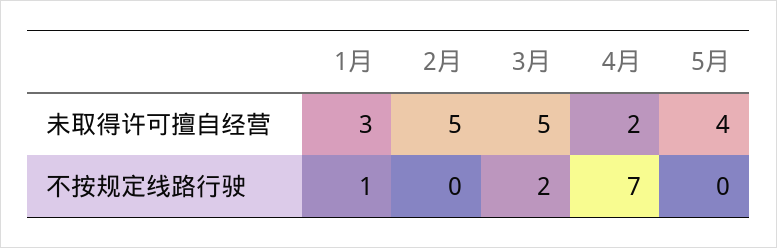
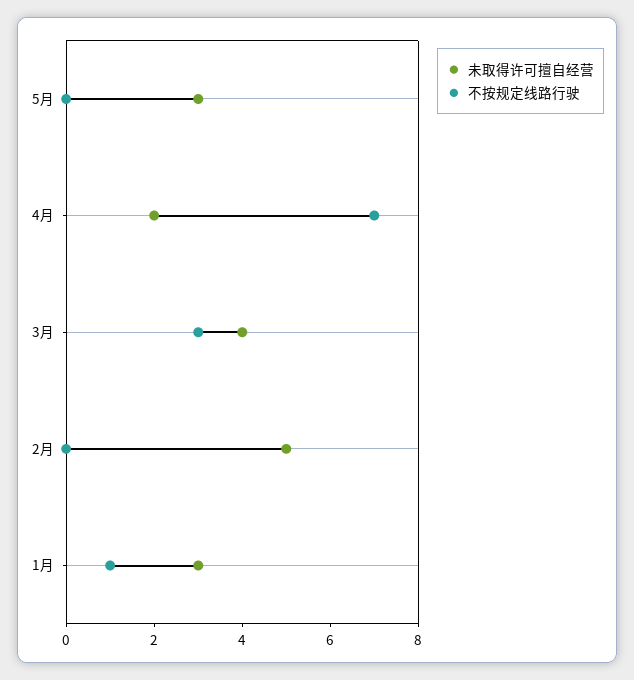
  {
    "未取得许可擅自经营": {
      "1月": 3,
      "2月": 5,
-     "3月": 5,
+     "3月": 4,
      "4月": 2,
-     "5月": 4
+     "5月": 3
    },
    "不按规定线路行驶": {
      "1月": 1,
      "2月": 0,
-     "3月": 2,
+     "3月": 3,
      "4月": 7,
      "5月": 0
    }
  }

